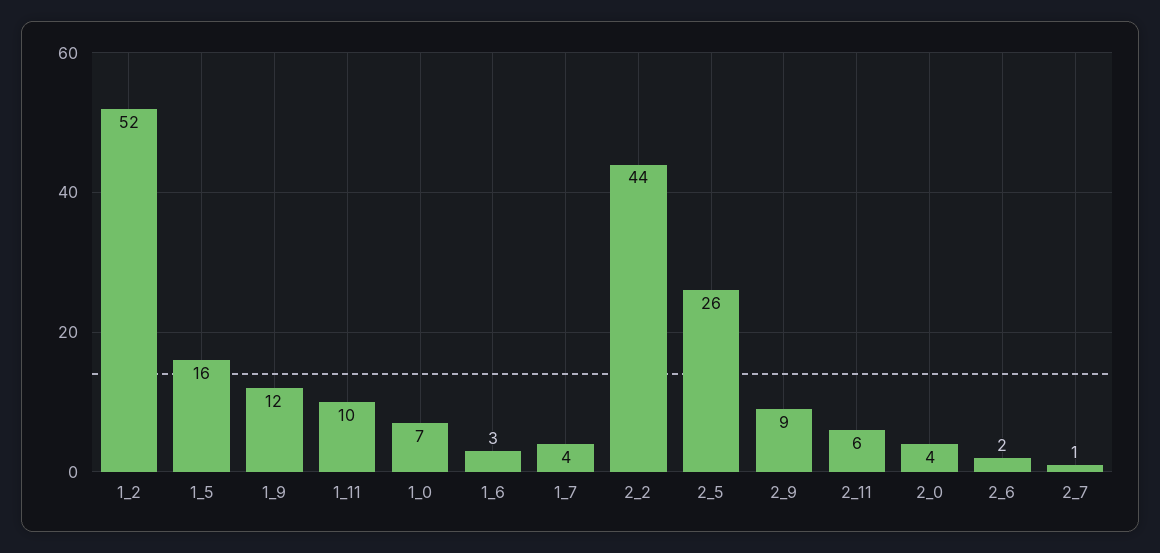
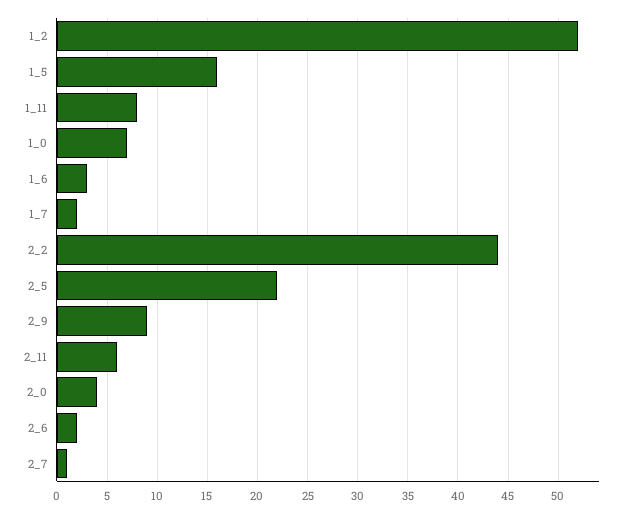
  {
    "1_2": 52,
    "1_5": 16,
-   "1_9": 12,
-   "1_11": 10,
+   "1_11": 8,
    "1_0": 7,
    "1_6": 3,
-   "1_7": 4,
+   "1_7": 2,
    "2_2": 44,
-   "2_5": 26,
+   "2_5": 22,
    "2_9": 9,
    "2_11": 6,
    "2_0": 4,
    "2_6": 2,
    "2_7": 1
  }

